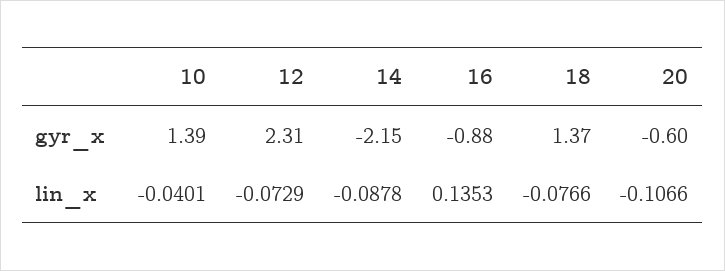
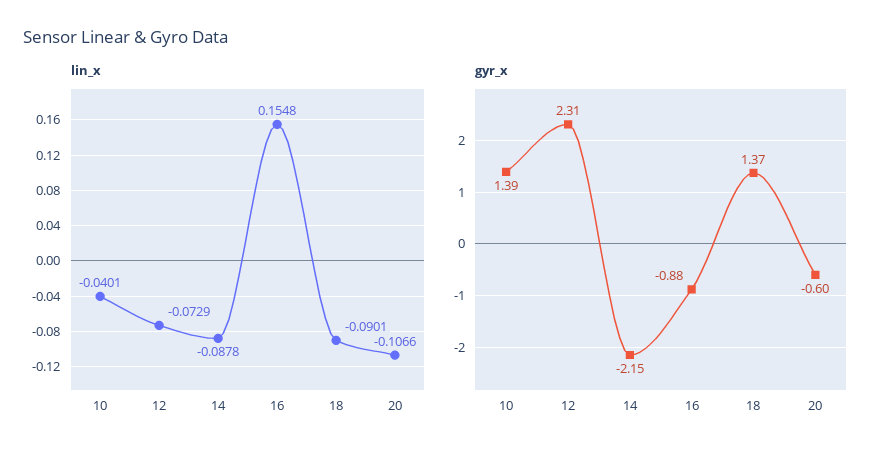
  {
    "gyr_x": {
      "10": 1.39,
      "12": 2.31,
      "14": -2.15,
      "16": -0.88,
      "18": 1.37,
      "20": -0.6
    },
    "lin_x": {
      "10": -0.0401,
      "12": -0.0729,
      "14": -0.0878,
-     "16": 0.1353,
+     "16": 0.1548,
-     "18": -0.0766,
+     "18": -0.0901,
      "20": -0.1066
    }
  }

